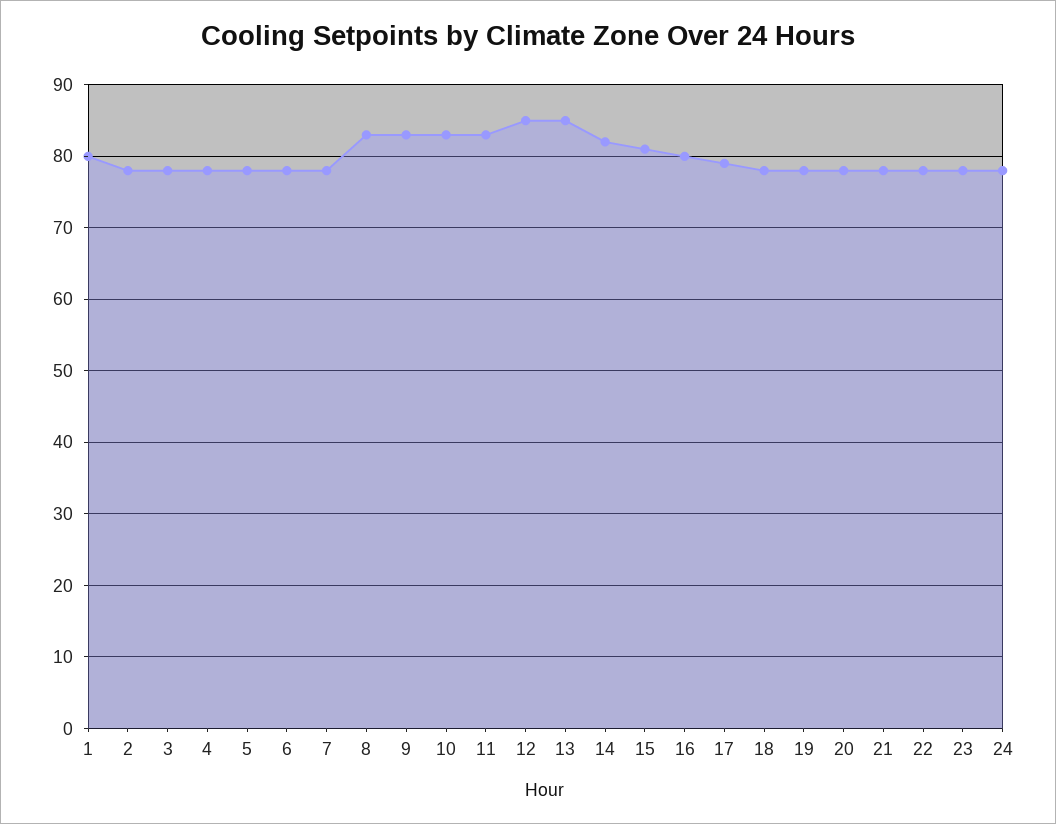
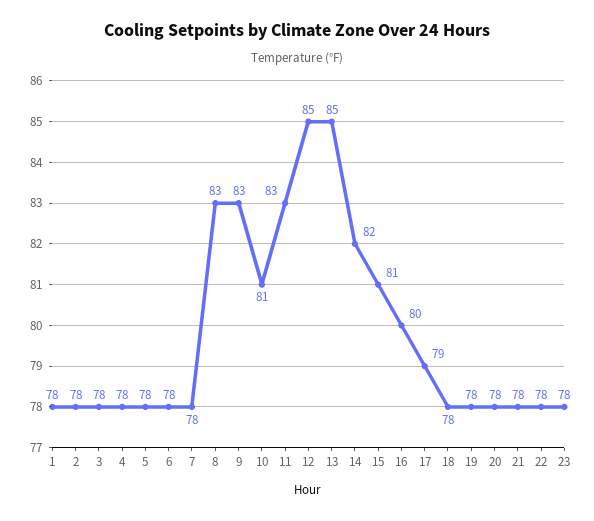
  {
-   "1": 80,
+   "1": 78,
    "2": 78,
    "3": 78,
    "4": 78,
    "5": 78,
    "6": 78,
    "7": 78,
    "8": 83,
    "9": 83,
-   "10": 83,
+   "10": 81,
    "11": 83,
    "12": 85,
    "13": 85,
    "14": 82,
    "15": 81,
    "16": 80,
    "17": 79,
    "18": 78,
    "19": 78,
    "20": 78,
    "21": 78,
    "22": 78,
-   "23": 78,
+   "23": 78
-   "24": 78
  }

